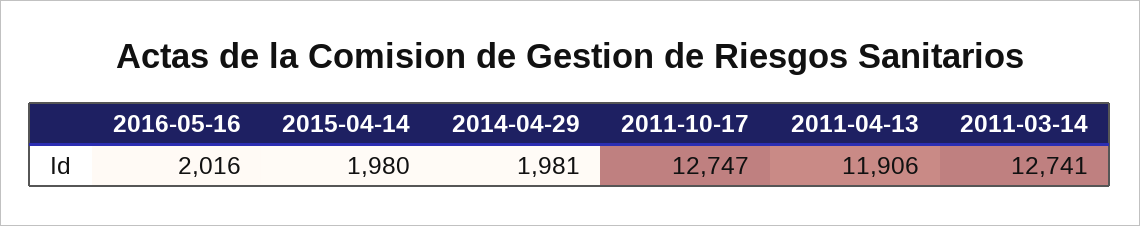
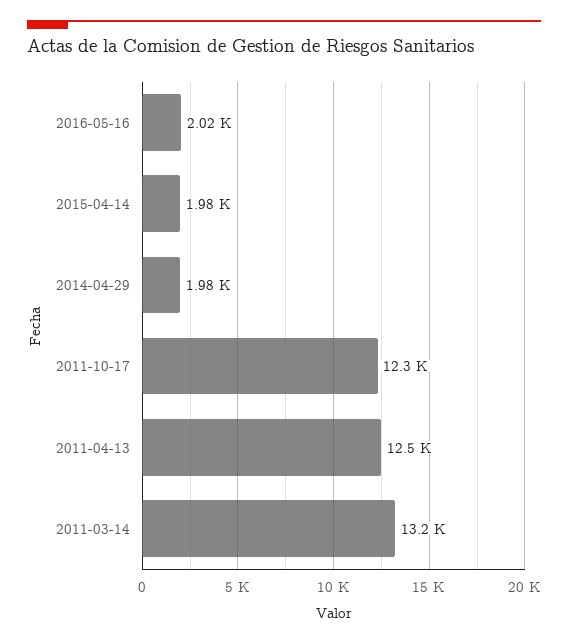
  {
    "2016-05-16": 2016,
    "2015-04-14": 1980,
    "2014-04-29": 1981,
-   "2011-10-17": 12747,
+   "2011-10-17": 12300,
-   "2011-04-13": 11906,
+   "2011-04-13": 12500,
-   "2011-03-14": 12741
+   "2011-03-14": 13200
  }

